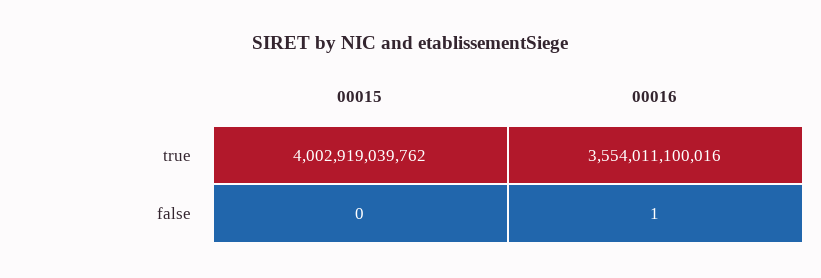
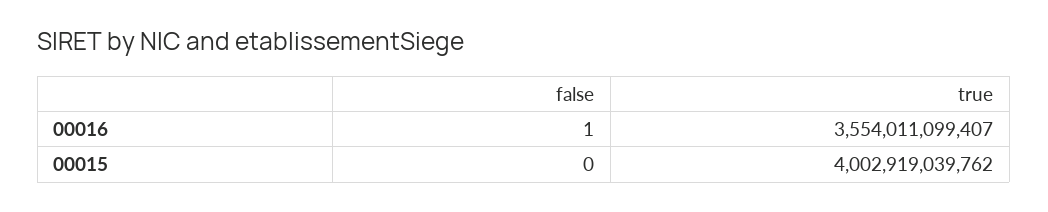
  {
    "00015": {
      "true": 4002919039762,
      "false": 0
    },
    "00016": {
-     "true": 3554011100016,
+     "true": 3554011099407,
      "false": 1
    }
  }

